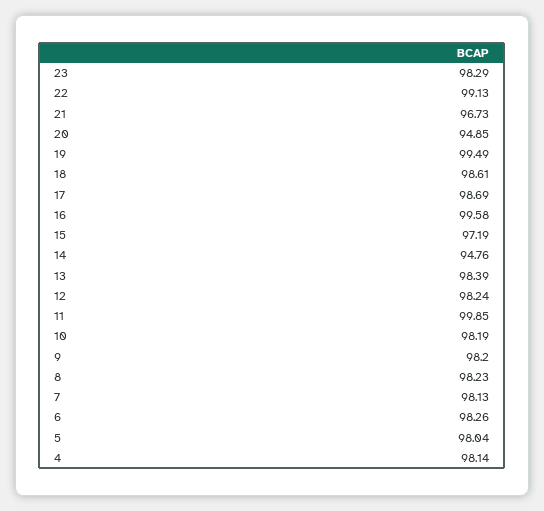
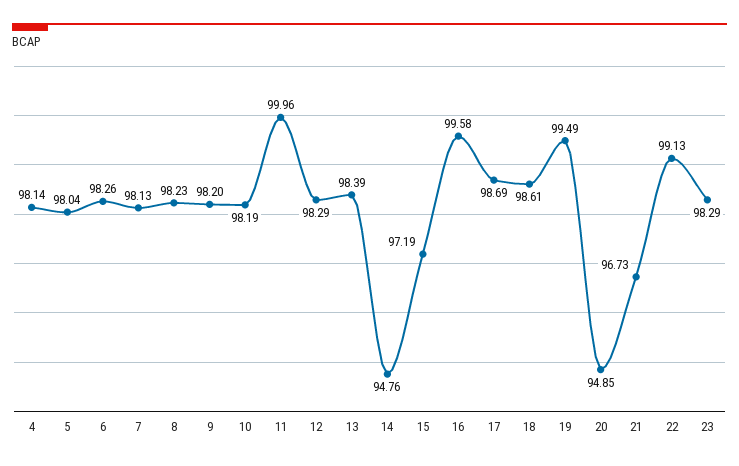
  {
    "23": 98.29,
    "22": 99.13,
    "21": 96.73,
    "20": 94.85,
    "19": 99.49,
    "18": 98.61,
    "17": 98.69,
    "16": 99.58,
    "15": 97.19,
    "14": 94.76,
    "13": 98.39,
-   "12": 98.24,
+   "12": 98.29,
-   "11": 99.85,
+   "11": 99.96,
    "10": 98.19,
    "9": 98.2,
    "8": 98.23,
    "7": 98.13,
    "6": 98.26,
    "5": 98.04,
    "4": 98.14
  }

